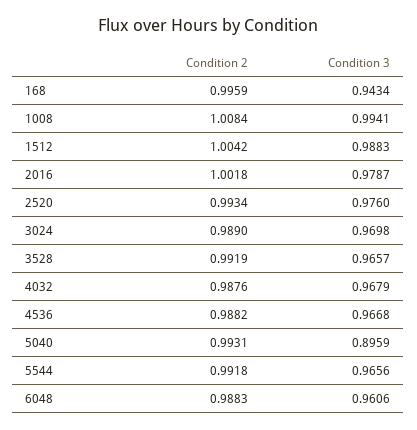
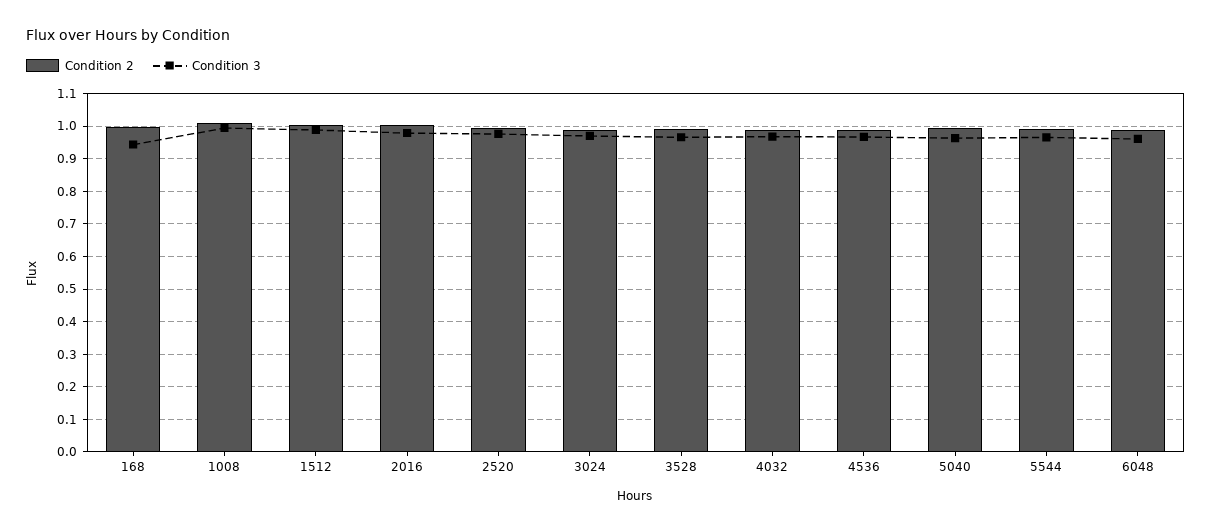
  {
    "Condition 2": {
      "168": 0.9959,
      "1008": 1.0084,
      "1512": 1.0042,
      "2016": 1.0018,
      "2520": 0.9934,
      "3024": 0.989,
      "3528": 0.9919,
      "4032": 0.9876,
      "4536": 0.9882,
      "5040": 0.9931,
      "5544": 0.9918,
      "6048": 0.9883
    },
    "Condition 3": {
      "168": 0.9434,
      "1008": 0.9941,
      "1512": 0.9883,
      "2016": 0.9787,
      "2520": 0.976,
      "3024": 0.9698,
      "3528": 0.9657,
      "4032": 0.9679,
      "4536": 0.9668,
-     "5040": 0.8959,
+     "5040": 0.96,
      "5544": 0.9656,
      "6048": 0.9606
    }
  }

